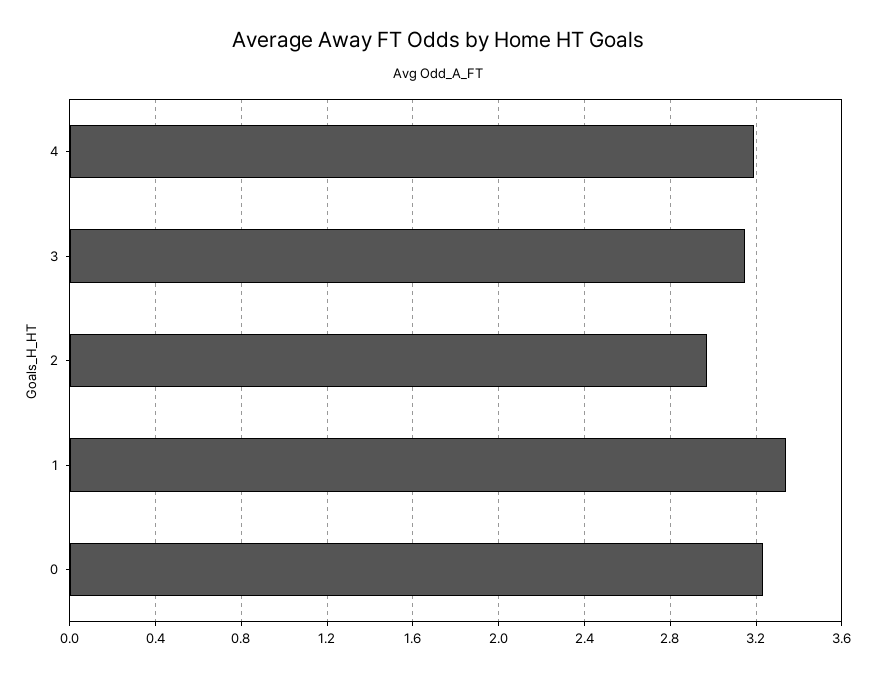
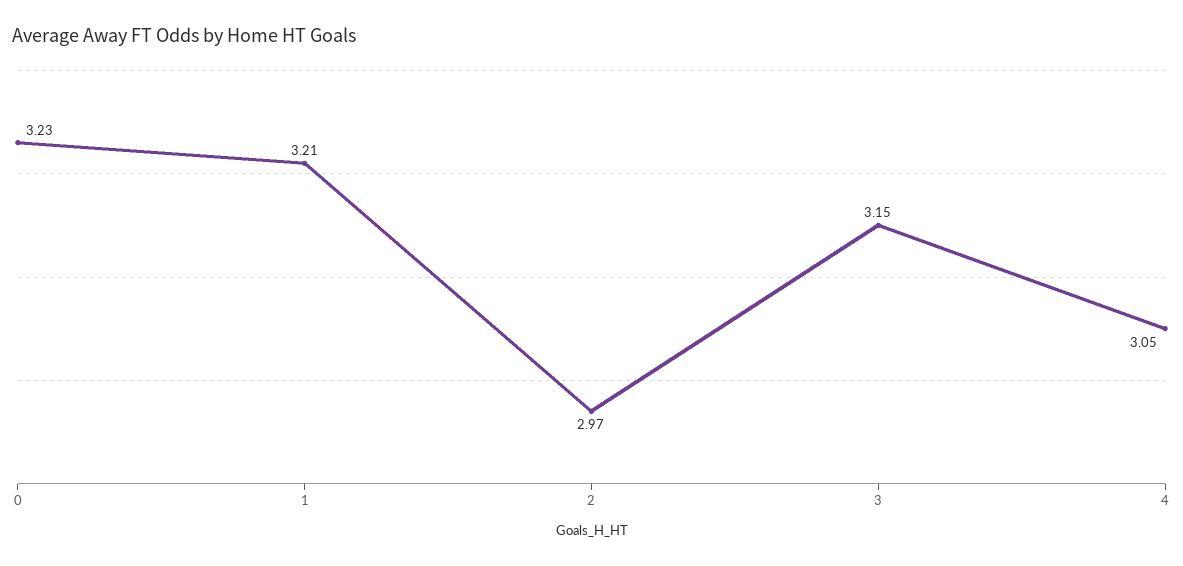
  {
-   "4": 3.2,
+   "4": 3.05,
    "3": 3.15,
    "2": 2.97,
-   "1": 3.35,
+   "1": 3.21,
    "0": 3.23
  }

